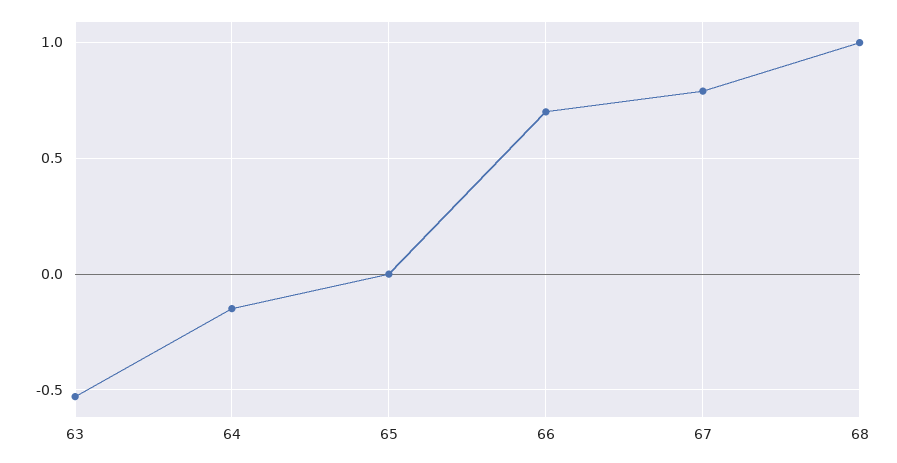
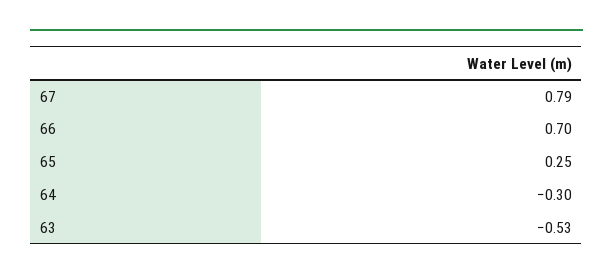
  {
    "63": -0.53,
-   "64": -0.15,
+   "64": -0.3,
-   "65": 0,
+   "65": 0.25,
    "66": 0.7,
-   "67": 0.79,
+   "67": 0.79
-   "68": 1
  }

